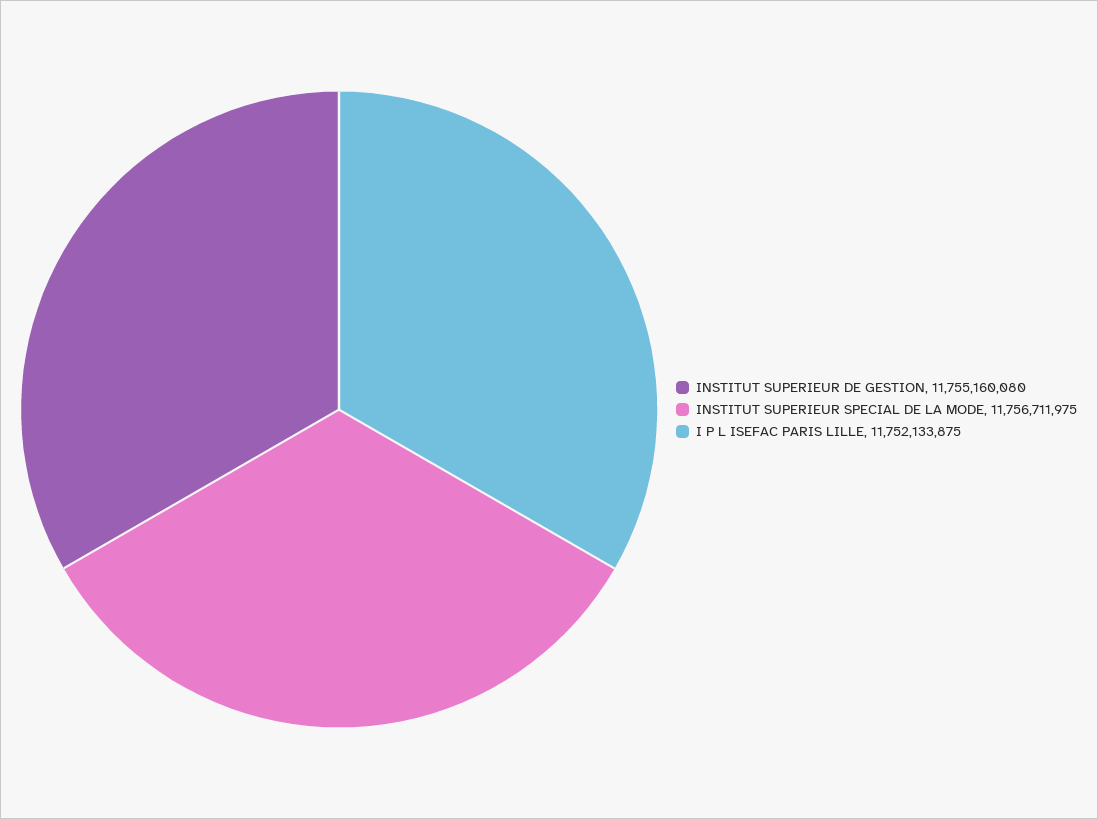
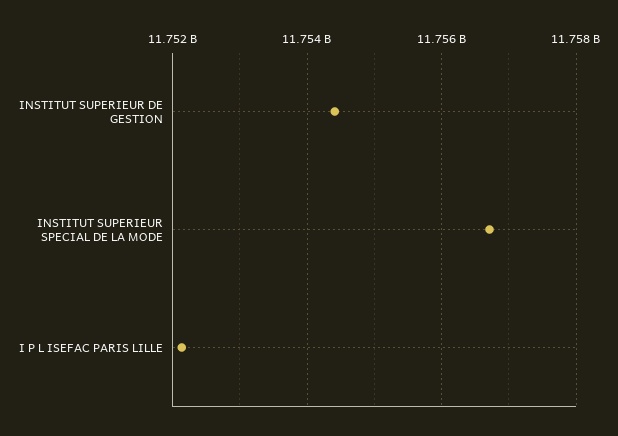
  {
-   "INSTITUT SUPERIEUR DE GESTION": 11755160080,
+   "INSTITUT SUPERIEUR DE GESTION": 11754400000,
    "INSTITUT SUPERIEUR SPECIAL DE LA MODE": 11756711975,
    "I P L ISEFAC PARIS LILLE": 11752133875
  }

